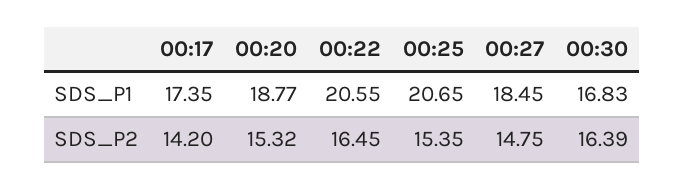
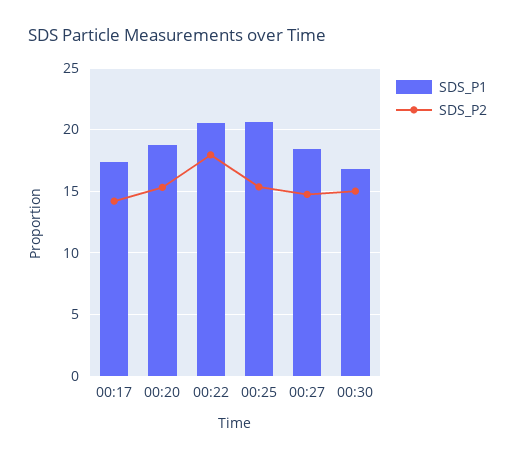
  {
    "SDS_P1": {
      "00:17": 17.35,
      "00:20": 18.77,
      "00:22": 20.55,
      "00:25": 20.65,
      "00:27": 18.45,
      "00:30": 16.83
    },
    "SDS_P2": {
      "00:17": 14.2,
      "00:20": 15.32,
-     "00:22": 16.45,
+     "00:22": 18,
      "00:25": 15.35,
      "00:27": 14.75,
-     "00:30": 16.39
+     "00:30": 15
    }
  }

